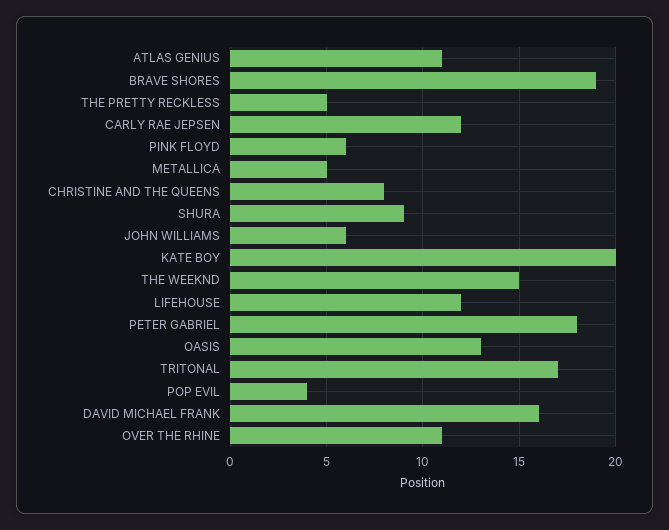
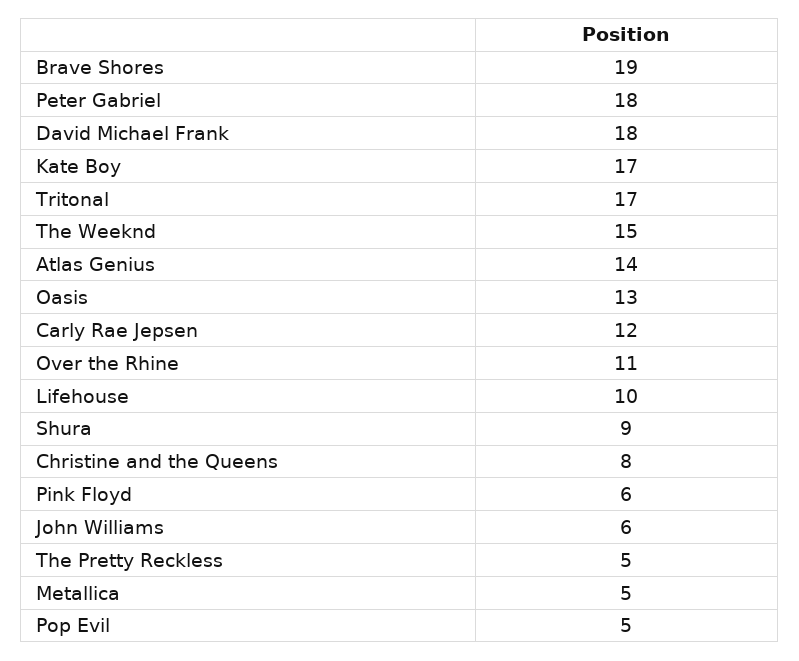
  {
-   "ATLAS GENIUS": 11,
+   "ATLAS GENIUS": 14,
    "BRAVE SHORES": 19,
    "THE PRETTY RECKLESS": 5,
    "CARLY RAE JEPSEN": 12,
    "PINK FLOYD": 6,
    "METALLICA": 5,
    "CHRISTINE AND THE QUEENS": 8,
    "SHURA": 9,
    "JOHN WILLIAMS": 6,
-   "KATE BOY": 20,
+   "KATE BOY": 17,
    "THE WEEKND": 15,
-   "LIFEHOUSE": 12,
+   "LIFEHOUSE": 10,
    "PETER GABRIEL": 18,
    "OASIS": 13,
    "TRITONAL": 17,
-   "POP EVIL": 4,
+   "POP EVIL": 5,
-   "DAVID MICHAEL FRANK": 16,
+   "DAVID MICHAEL FRANK": 18,
    "OVER THE RHINE": 11
  }

